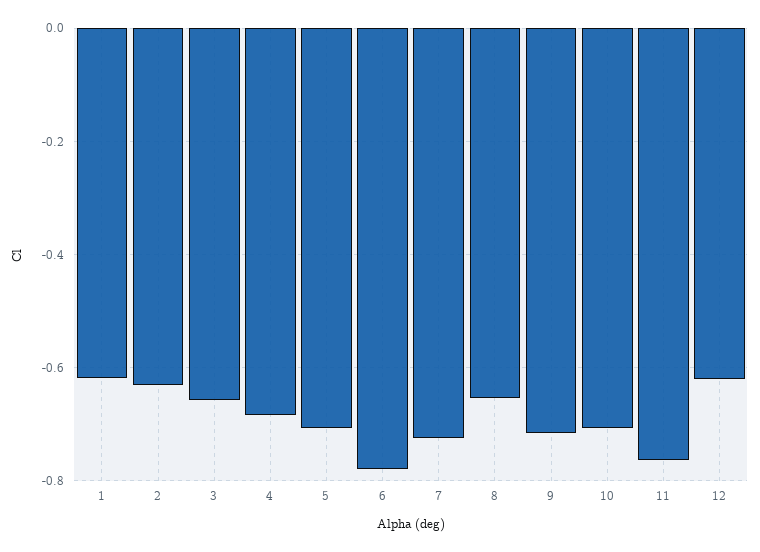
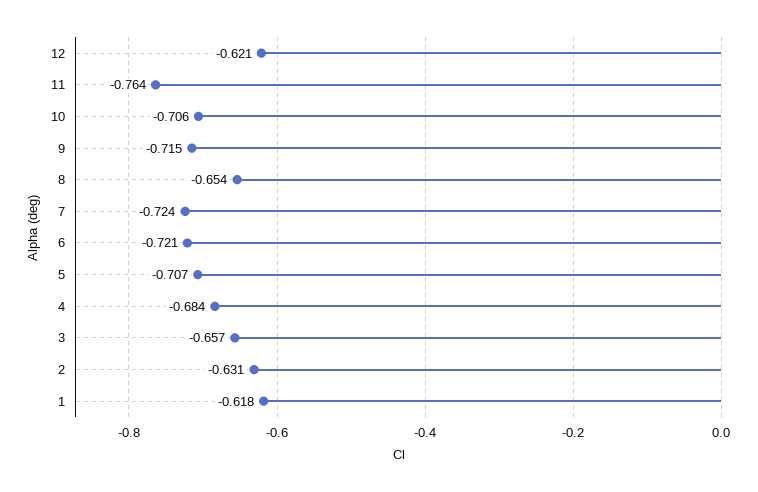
  {
    "1": -0.618,
    "2": -0.631,
    "3": -0.657,
    "4": -0.684,
    "5": -0.707,
-   "6": -0.78,
+   "6": -0.721,
    "7": -0.724,
    "8": -0.654,
    "9": -0.715,
    "10": -0.706,
    "11": -0.764,
    "12": -0.621
  }

